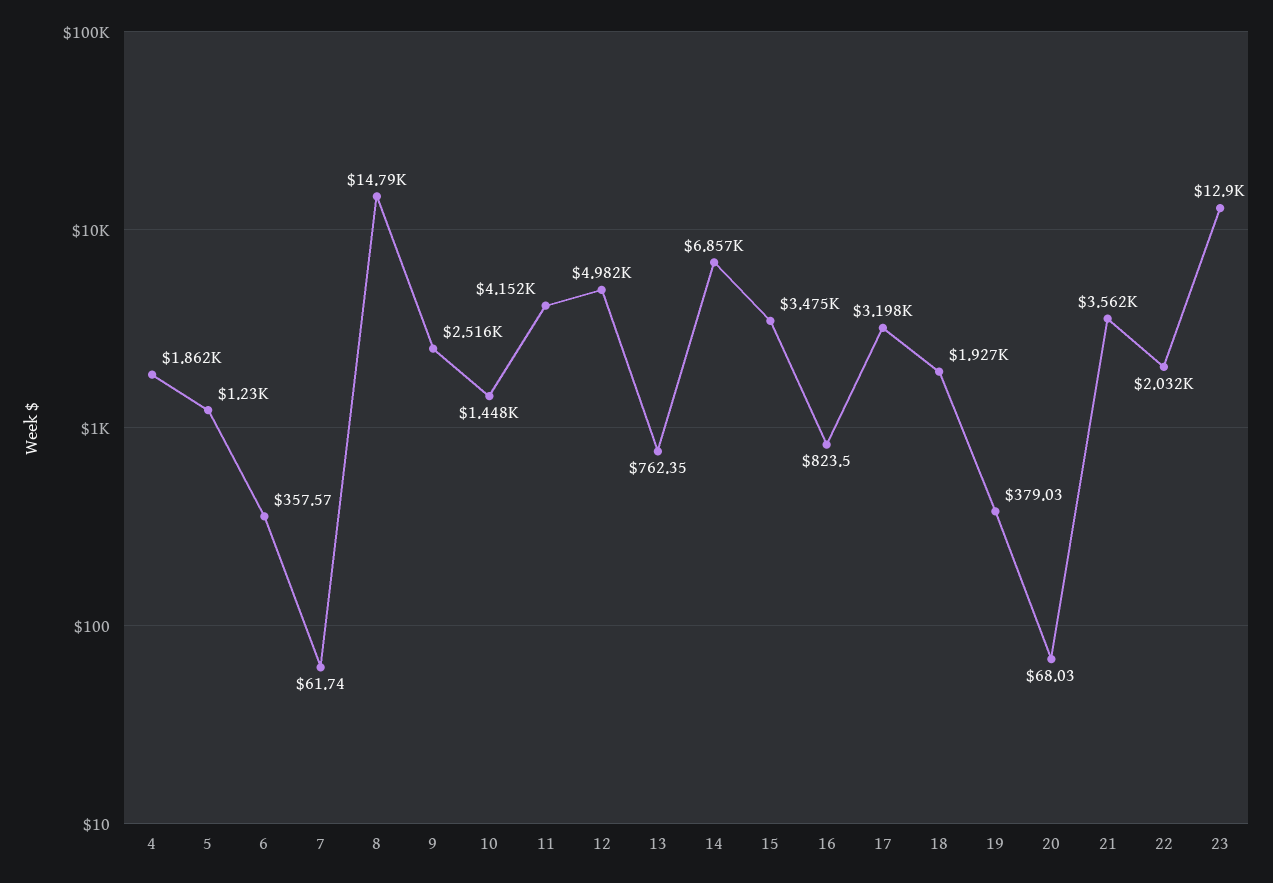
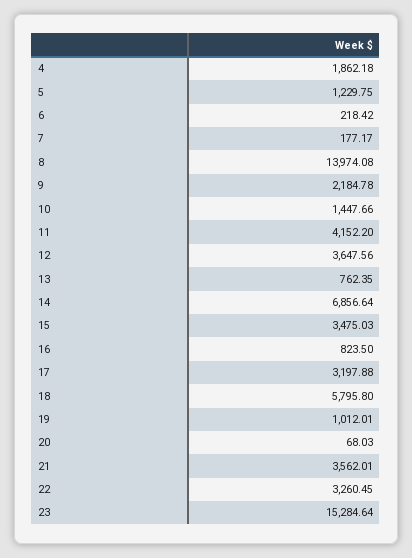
  {
    "4": 1862.18,
    "5": 1229.75,
-   "6": 357.57,
+   "6": 218.42,
-   "7": 61.74,
+   "7": 177.17,
-   "8": 14790,
+   "8": 13974.08,
-   "9": 2516,
+   "9": 2184.78,
    "10": 1447.66,
    "11": 4152.2,
-   "12": 4982,
+   "12": 3647.56,
    "13": 762.35,
    "14": 6856.64,
    "15": 3475.03,
    "16": 823.5,
    "17": 3197.88,
-   "18": 1927,
+   "18": 5795.8,
-   "19": 379.03,
+   "19": 1012.01,
    "20": 68.03,
    "21": 3562.01,
-   "22": 2032,
+   "22": 3260.45,
-   "23": 12900
+   "23": 15284.64
  }

